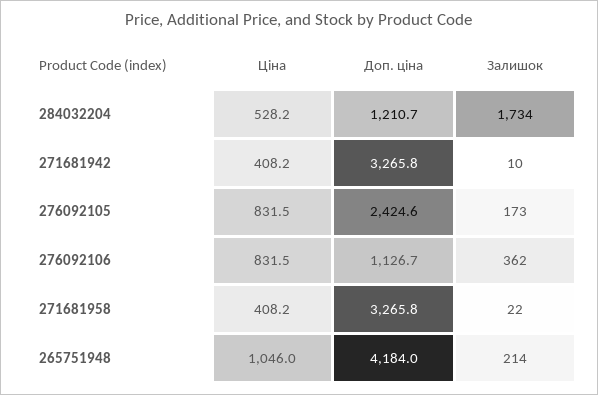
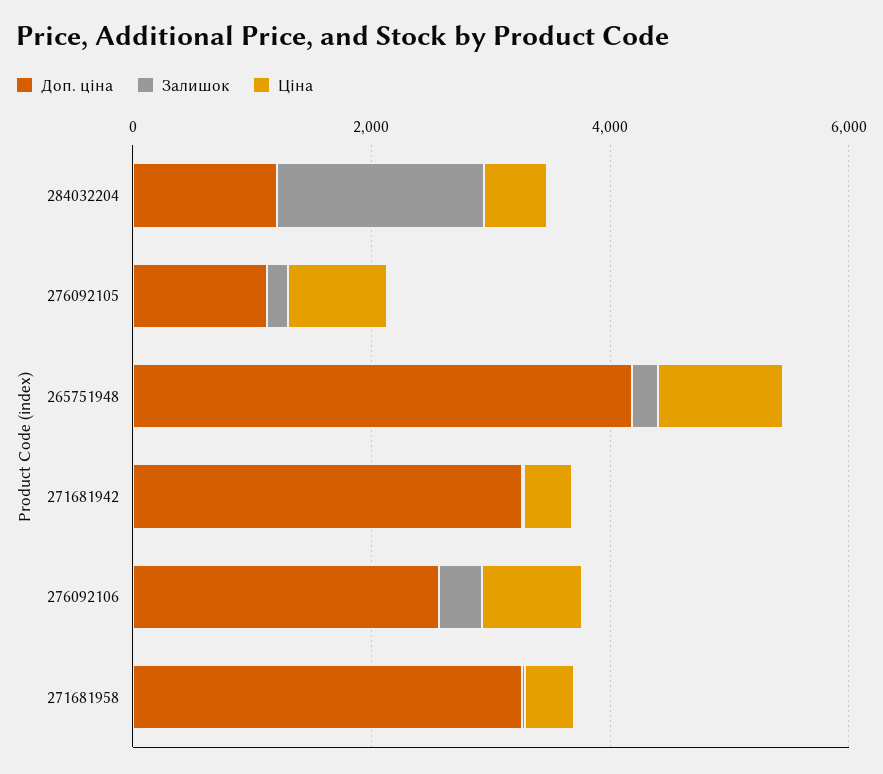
  {
    "Ціна": {
      "284032204": 528.2,
      "271681942": 408.2,
      "276092105": 831.5,
      "276092106": 831.5,
      "271681958": 408.2,
      "265751948": 1046
    },
    "Доп. ціна": {
      "284032204": 1210.7,
      "271681942": 3265.8,
-     "276092105": 2424.6,
+     "276092105": 1000,
-     "276092106": 1126.7,
+     "276092106": 2500,
      "271681958": 3265.8,
      "265751948": 4184
    },
    "Залишок": {
      "284032204": 1734,
      "271681942": 10,
      "276092105": 173,
      "276092106": 362,
      "271681958": 22,
      "265751948": 214
    }
  }

